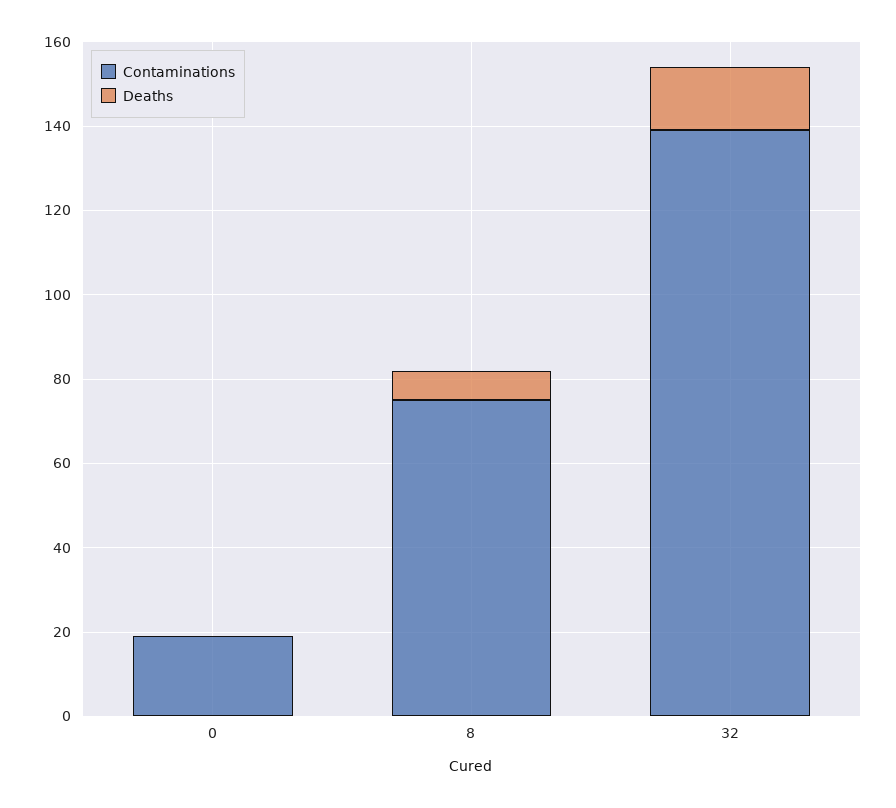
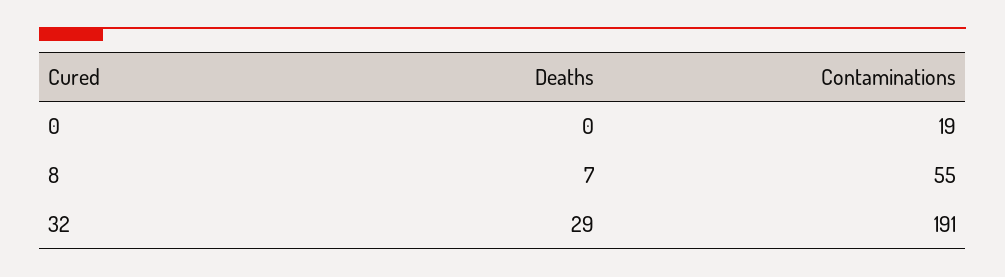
  {
    "Contaminations": {
      "0": 19,
-     "8": 75,
+     "8": 55,
-     "32": 140
+     "32": 191
    },
    "Deaths": {
      "0": 0,
      "8": 7,
-     "32": 15
+     "32": 29
    }
  }

